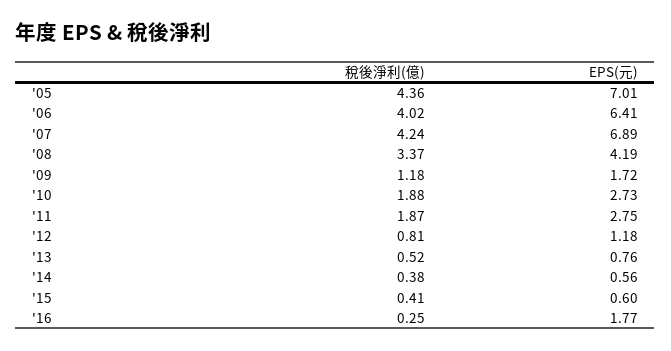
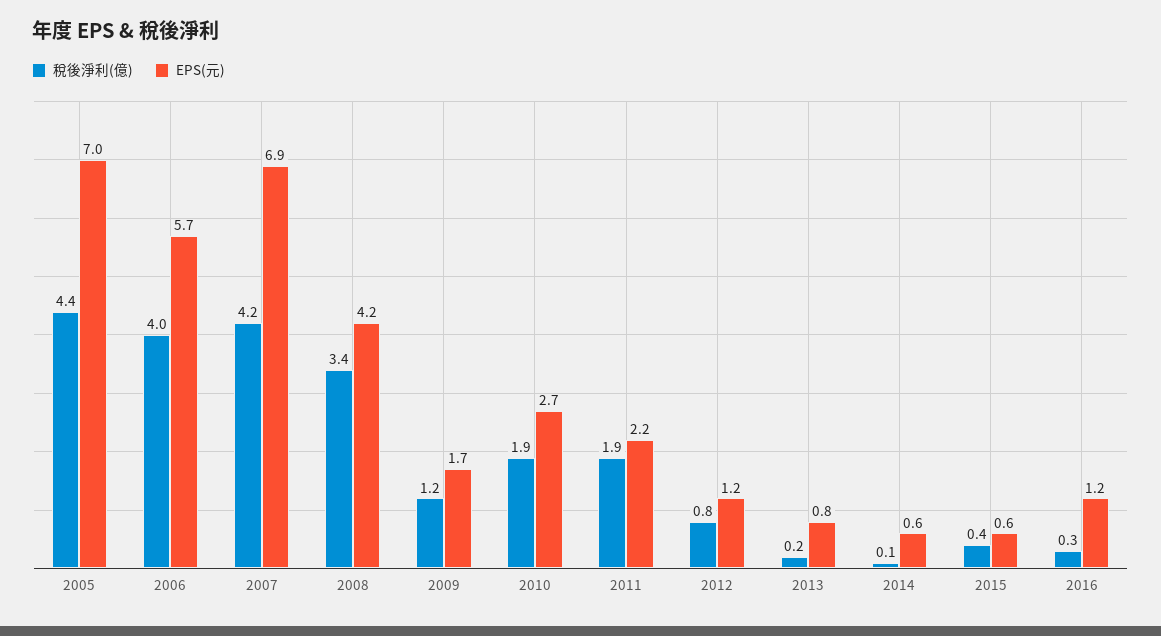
  {
    "稅後淨利(億)": {
      "'05": 4.36,
      "'06": 4.02,
      "'07": 4.24,
      "'08": 3.37,
      "'09": 1.18,
      "'10": 1.88,
      "'11": 1.87,
      "'12": 0.81,
-     "'13": 0.52,
+     "'13": 0.2,
-     "'14": 0.38,
+     "'14": 0.1,
      "'15": 0.41,
      "'16": 0.25
    },
    "EPS(元)": {
      "'05": 7.01,
-     "'06": 6.41,
+     "'06": 5.7,
      "'07": 6.89,
      "'08": 4.19,
      "'09": 1.72,
      "'10": 2.73,
-     "'11": 2.75,
+     "'11": 2.2,
      "'12": 1.18,
      "'13": 0.76,
      "'14": 0.56,
      "'15": 0.6,
-     "'16": 1.77
+     "'16": 1.2
    }
  }

